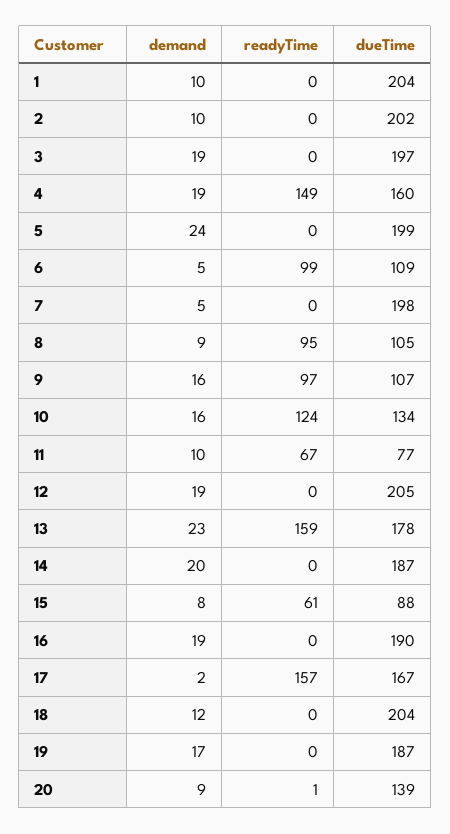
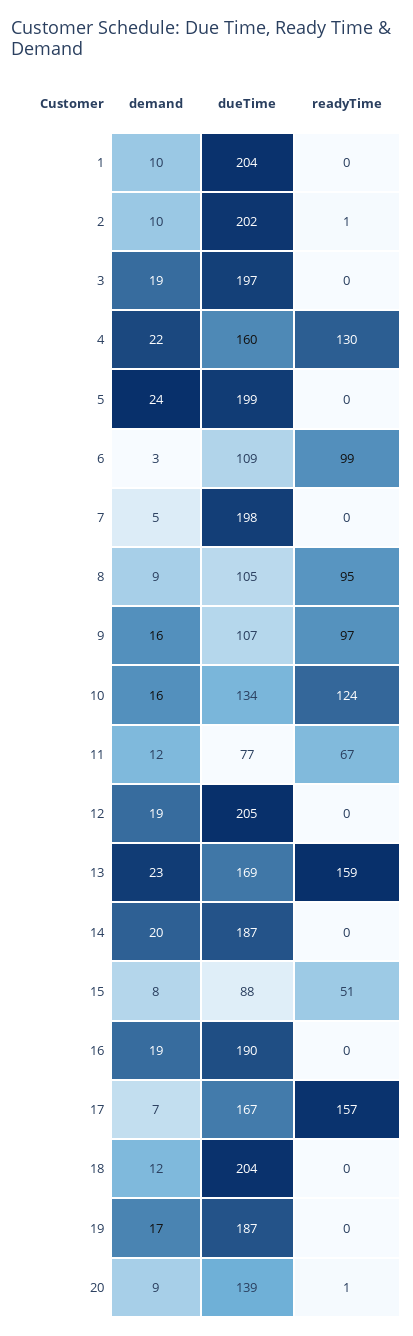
  {
    "demand": {
      "1": 10,
      "2": 10,
      "3": 19,
-     "4": 19,
+     "4": 22,
      "5": 24,
-     "6": 5,
+     "6": 3,
      "7": 5,
      "8": 9,
      "9": 16,
      "10": 16,
-     "11": 10,
+     "11": 12,
      "12": 19,
      "13": 23,
      "14": 20,
      "15": 8,
      "16": 19,
-     "17": 2,
+     "17": 7,
      "18": 12,
      "19": 17,
      "20": 9
    },
    "readyTime": {
      "1": 0,
-     "2": 0,
+     "2": 1,
      "3": 0,
-     "4": 149,
+     "4": 130,
      "5": 0,
      "6": 99,
      "7": 0,
      "8": 95,
      "9": 97,
      "10": 124,
      "11": 67,
      "12": 0,
      "13": 159,
      "14": 0,
-     "15": 61,
+     "15": 51,
      "16": 0,
      "17": 157,
      "18": 0,
      "19": 0,
      "20": 1
    },
    "dueTime": {
      "1": 204,
      "2": 202,
      "3": 197,
      "4": 160,
      "5": 199,
      "6": 109,
      "7": 198,
      "8": 105,
      "9": 107,
      "10": 134,
      "11": 77,
      "12": 205,
-     "13": 178,
+     "13": 169,
      "14": 187,
      "15": 88,
      "16": 190,
      "17": 167,
      "18": 204,
      "19": 187,
      "20": 139
    }
  }

